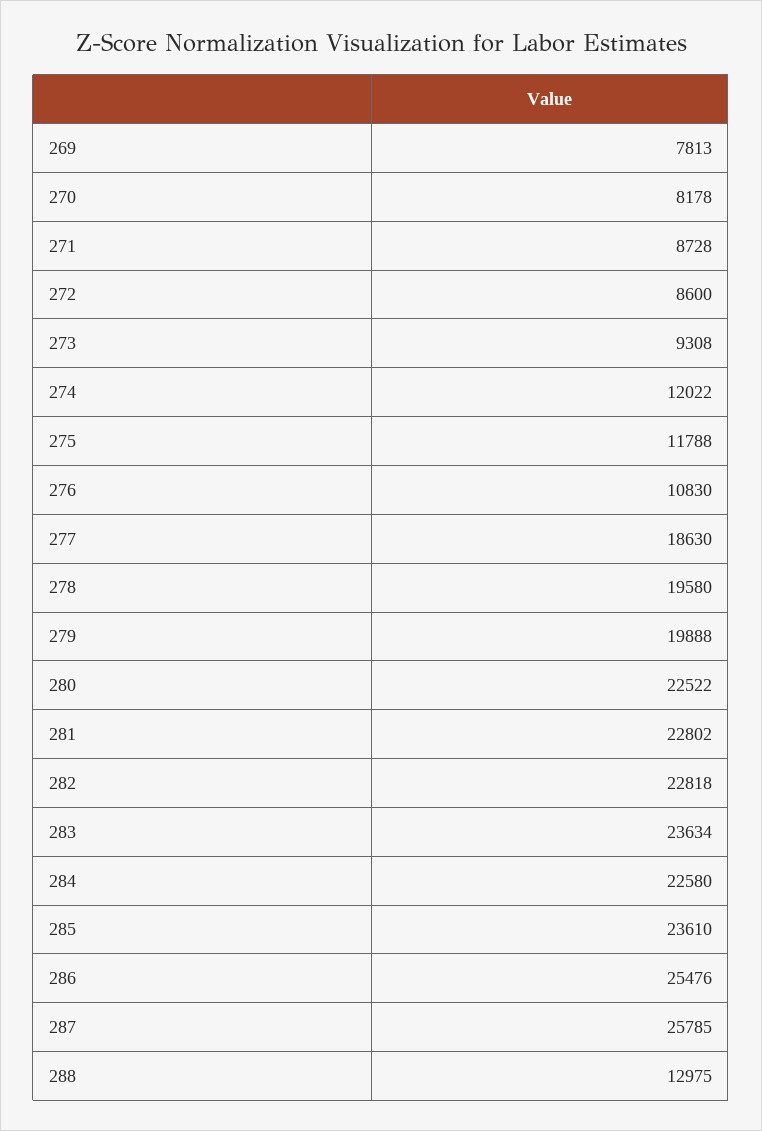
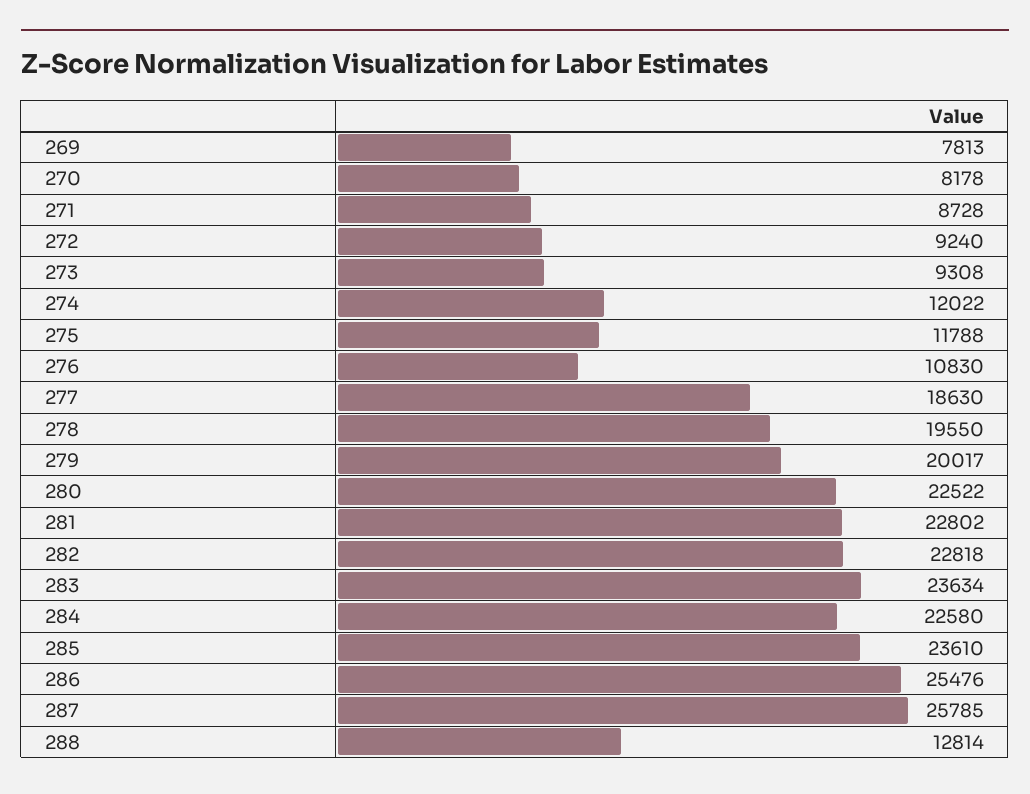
  {
    "269": 7813,
    "270": 8178,
    "271": 8728,
-   "272": 8600,
+   "272": 9240,
    "273": 9308,
    "274": 12022,
    "275": 11788,
    "276": 10830,
    "277": 18630,
-   "278": 19580,
+   "278": 19550,
-   "279": 19888,
+   "279": 20017,
    "280": 22522,
    "281": 22802,
    "282": 22818,
    "283": 23634,
    "284": 22580,
    "285": 23610,
    "286": 25476,
    "287": 25785,
-   "288": 12975
+   "288": 12814
  }

